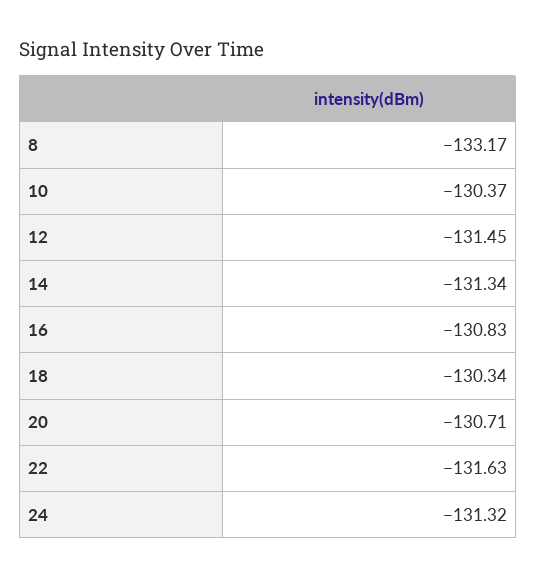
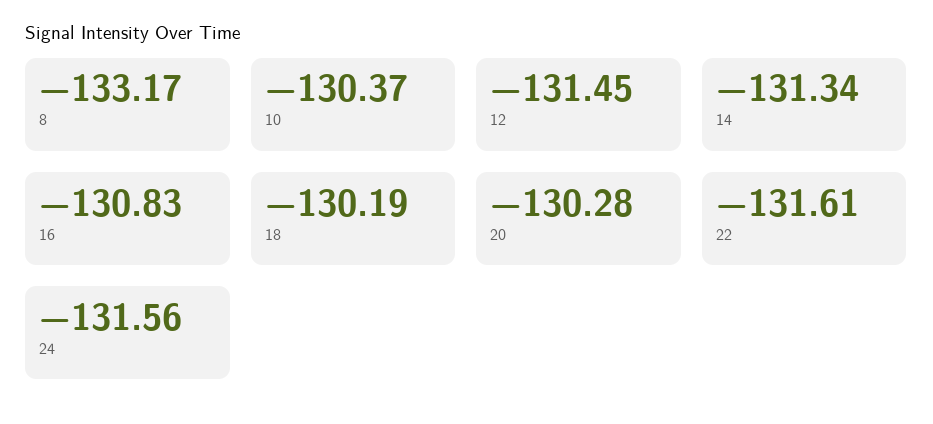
  {
    "8": -133.17,
    "10": -130.37,
    "12": -131.45,
    "14": -131.34,
    "16": -130.83,
-   "18": -130.34,
+   "18": -130.19,
-   "20": -130.71,
+   "20": -130.28,
-   "22": -131.63,
+   "22": -131.61,
-   "24": -131.32
+   "24": -131.56
  }

